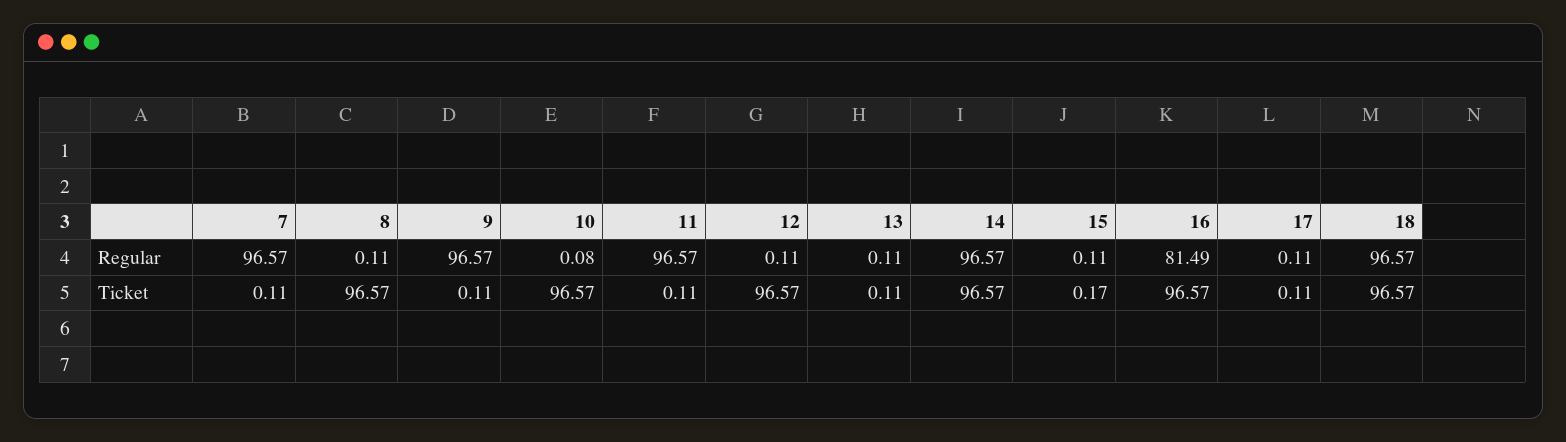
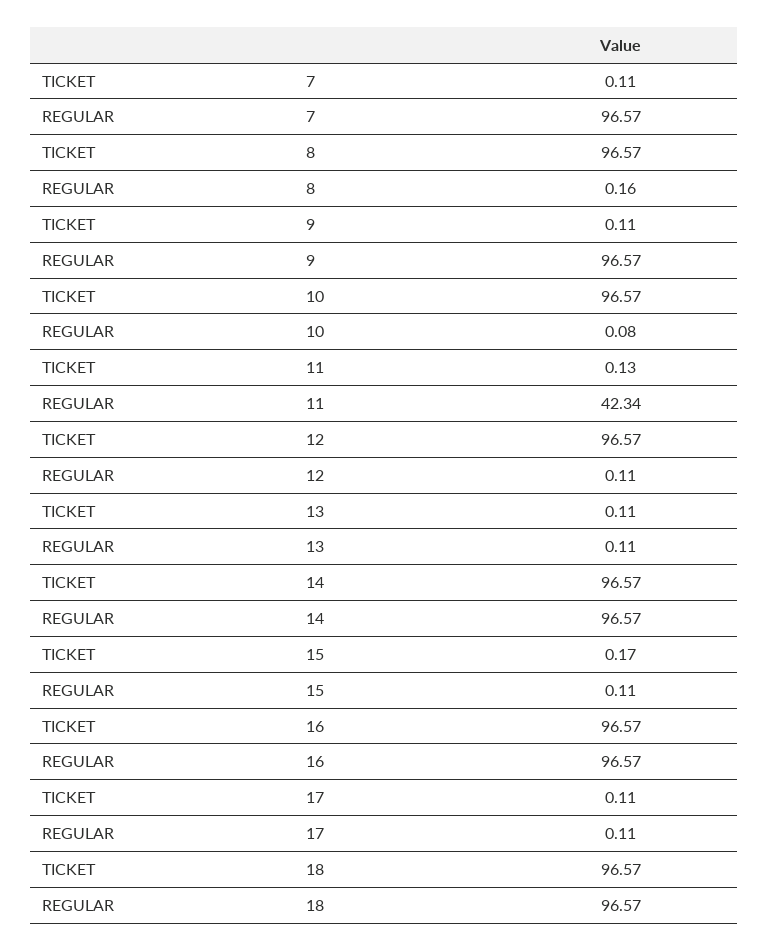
  {
    "7": {
      "Regular": 96.57,
      "Ticket": 0.11
    },
    "8": {
-     "Regular": 0.11,
+     "Regular": 0.16,
      "Ticket": 96.57
    },
    "9": {
      "Regular": 96.57,
      "Ticket": 0.11
    },
    "10": {
      "Regular": 0.08,
      "Ticket": 96.57
    },
    "11": {
-     "Regular": 96.57,
+     "Regular": 42.34,
-     "Ticket": 0.11
+     "Ticket": 0.13
    },
    "12": {
      "Regular": 0.11,
      "Ticket": 96.57
    },
    "13": {
      "Regular": 0.11,
      "Ticket": 0.11
    },
    "14": {
      "Regular": 96.57,
      "Ticket": 96.57
    },
    "15": {
      "Regular": 0.11,
      "Ticket": 0.17
    },
    "16": {
-     "Regular": 81.49,
+     "Regular": 96.57,
      "Ticket": 96.57
    },
    "17": {
      "Regular": 0.11,
      "Ticket": 0.11
    },
    "18": {
      "Regular": 96.57,
      "Ticket": 96.57
    }
  }

